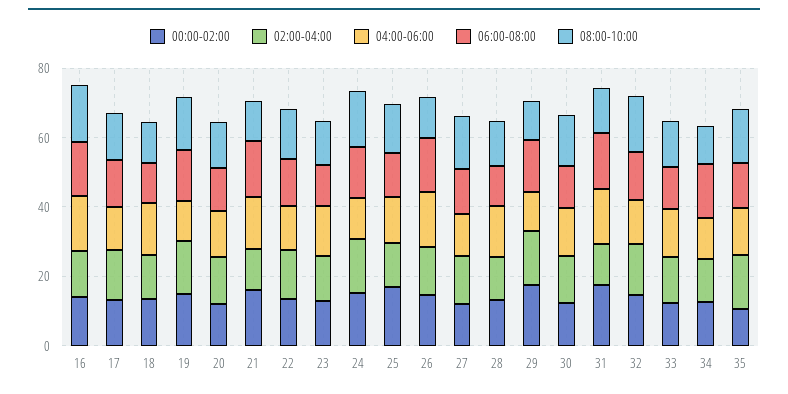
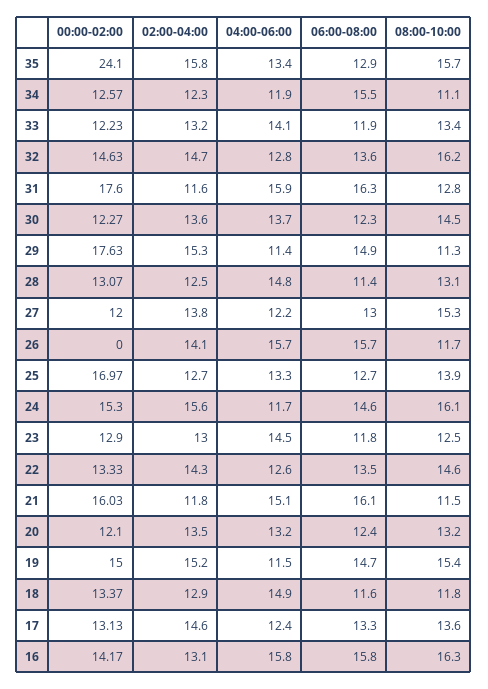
  {
    "00:00-02:00": {
      "16": 14.17,
      "17": 13.13,
      "18": 13.37,
      "19": 15,
      "20": 12.1,
      "21": 16.03,
      "22": 13.33,
      "23": 12.9,
      "24": 15.3,
      "25": 16.97,
-     "26": 15,
+     "26": 0,
      "27": 12,
      "28": 13.07,
      "29": 17.63,
      "30": 12.27,
      "31": 17.6,
      "32": 14.63,
      "33": 12.23,
      "34": 12.57,
-     "35": 10
+     "35": 24.1
    },
    "02:00-04:00": {
      "16": 13.1,
      "17": 14.6,
      "18": 12.9,
      "19": 15.2,
      "20": 13.5,
      "21": 11.8,
      "22": 14.3,
      "23": 13,
      "24": 15.6,
      "25": 12.7,
      "26": 14.1,
      "27": 13.8,
      "28": 12.5,
      "29": 15.3,
      "30": 13.6,
      "31": 11.6,
      "32": 14.7,
      "33": 13.2,
      "34": 12.3,
      "35": 15.8
    },
    "04:00-06:00": {
      "16": 15.8,
      "17": 12.4,
      "18": 14.9,
      "19": 11.5,
      "20": 13.2,
      "21": 15.1,
      "22": 12.6,
      "23": 14.5,
      "24": 11.7,
      "25": 13.3,
      "26": 15.7,
      "27": 12.2,
      "28": 14.8,
      "29": 11.4,
      "30": 13.7,
      "31": 15.9,
      "32": 12.8,
      "33": 14.1,
      "34": 11.9,
      "35": 13.4
    },
    "06:00-08:00": {
      "16": 15.8,
      "17": 13.3,
      "18": 11.6,
      "19": 14.7,
      "20": 12.4,
      "21": 16.1,
      "22": 13.5,
      "23": 11.8,
      "24": 14.6,
      "25": 12.7,
      "26": 15.7,
      "27": 13,
      "28": 11.4,
      "29": 14.9,
      "30": 12.3,
      "31": 16.3,
      "32": 13.6,
      "33": 11.9,
      "34": 15.5,
      "35": 12.9
    },
    "08:00-10:00": {
      "16": 16.3,
      "17": 13.6,
      "18": 11.8,
      "19": 15.4,
      "20": 13.2,
      "21": 11.5,
      "22": 14.6,
      "23": 12.5,
      "24": 16.1,
      "25": 13.9,
      "26": 11.7,
      "27": 15.3,
      "28": 13.1,
      "29": 11.3,
      "30": 14.5,
      "31": 12.8,
      "32": 16.2,
      "33": 13.4,
      "34": 11.1,
      "35": 15.7
    }
  }

